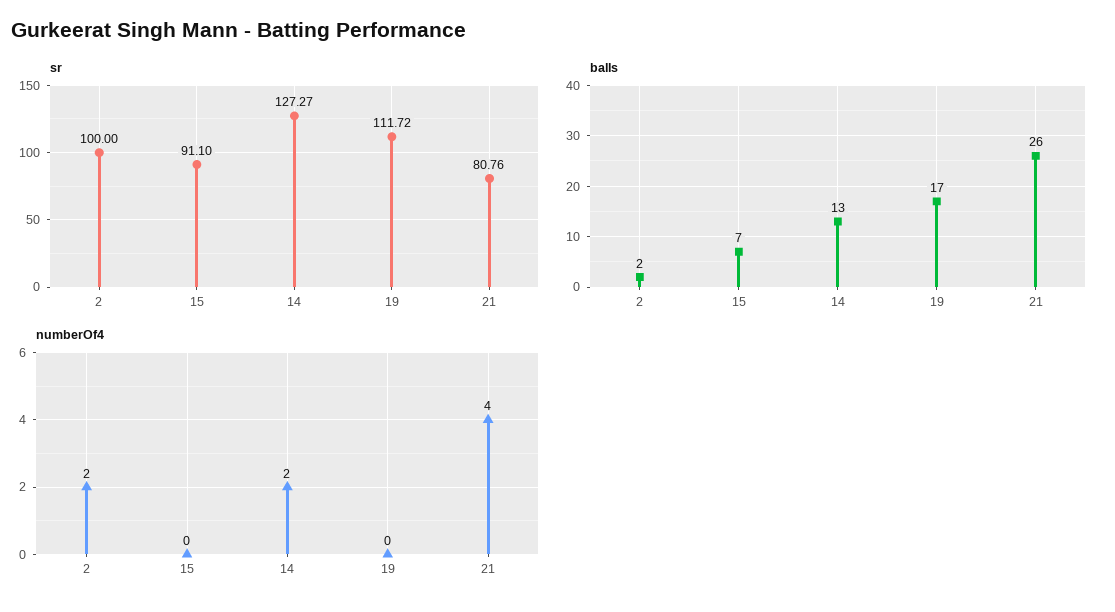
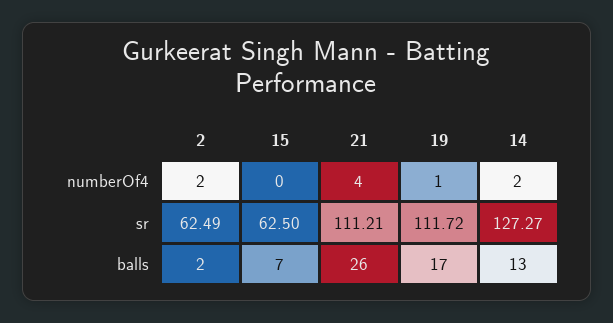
  {
    "sr": {
-     "2": 100,
+     "2": 62.49,
-     "15": 91.1,
+     "15": 62.5,
      "14": 127.27,
      "19": 111.72,
-     "21": 80.76
+     "21": 111.21
    },
    "balls": {
      "2": 2,
      "15": 7,
      "14": 13,
      "19": 17,
      "21": 26
    },
    "numberOf4": {
      "2": 2,
      "15": 0,
      "14": 2,
-     "19": 0,
+     "19": 1,
      "21": 4
    }
  }

